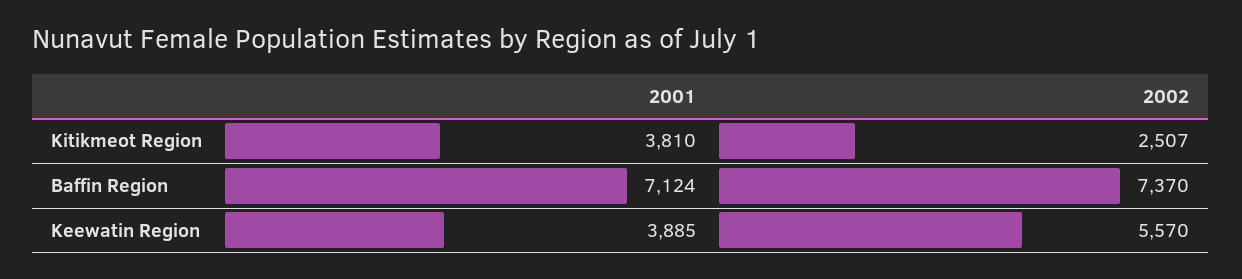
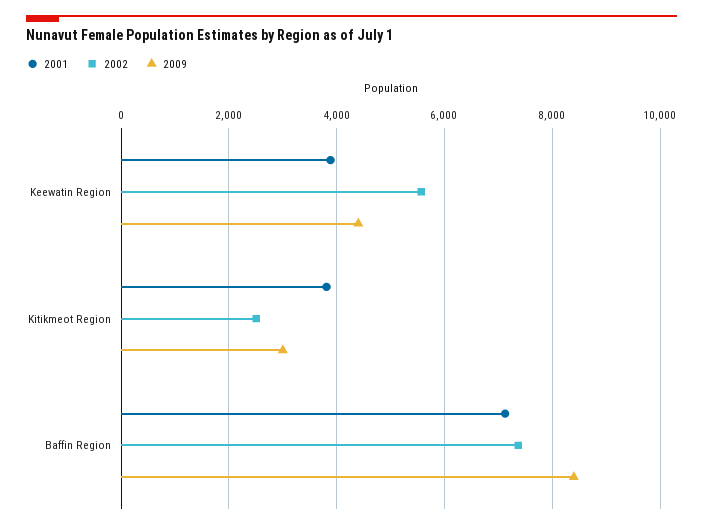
  {
    "2001": {
      "Kitikmeot Region": 3810,
      "Baffin Region": 7124,
      "Keewatin Region": 3885
    },
    "2002": {
      "Kitikmeot Region": 2507,
      "Baffin Region": 7370,
      "Keewatin Region": 5570
-   }
+   },
+   "2009": {
+     "Keewatin Region": 4400,
+     "Kitikmeot Region": 3000,
+     "Baffin Region": 8400
+   }
  }

